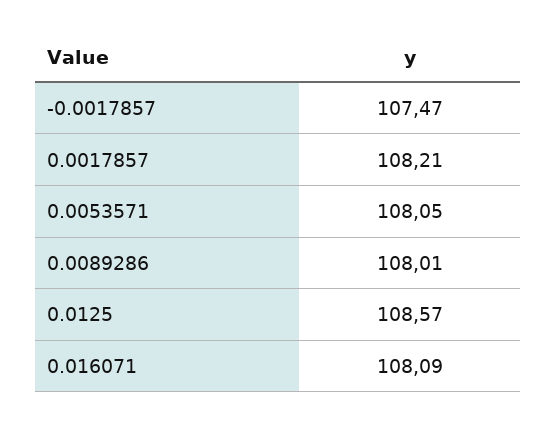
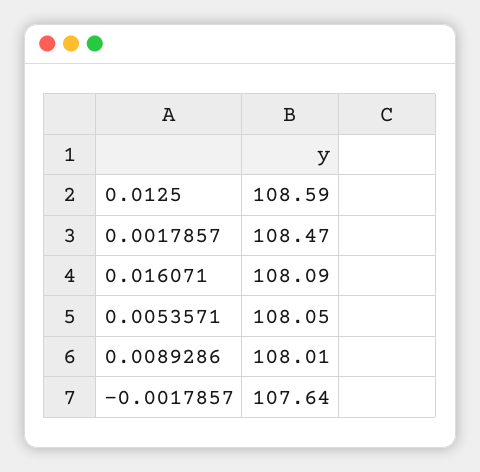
  {
-   "-0.0017857": 107.47,
+   "-0.0017857": 107.64,
-   "0.0017857": 108.21,
+   "0.0017857": 108.47,
    "0.0053571": 108.05,
    "0.0089286": 108.01,
-   "0.0125": 108.57,
+   "0.0125": 108.59,
    "0.016071": 108.09
  }

